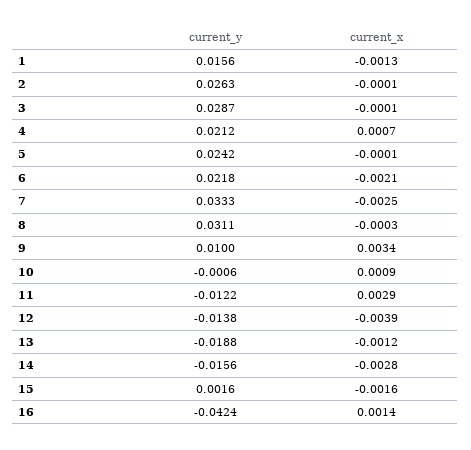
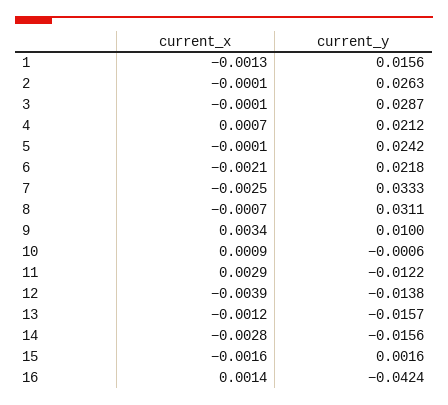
  {
    "current_y": {
      "1": 0.0156,
      "2": 0.0263,
      "3": 0.0287,
      "4": 0.0212,
      "5": 0.0242,
      "6": 0.0218,
      "7": 0.0333,
      "8": 0.0311,
      "9": 0.01,
      "10": -0.0006,
      "11": -0.0122,
      "12": -0.0138,
-     "13": -0.0188,
+     "13": -0.0157,
      "14": -0.0156,
      "15": 0.0016,
      "16": -0.0424
    },
    "current_x": {
      "1": -0.0013,
      "2": -0.0001,
      "3": -0.0001,
      "4": 0.0007,
      "5": -0.0001,
      "6": -0.0021,
      "7": -0.0025,
-     "8": -0.0003,
+     "8": -0.0007,
      "9": 0.0034,
      "10": 0.0009,
      "11": 0.0029,
      "12": -0.0039,
      "13": -0.0012,
      "14": -0.0028,
      "15": -0.0016,
      "16": 0.0014
    }
  }

